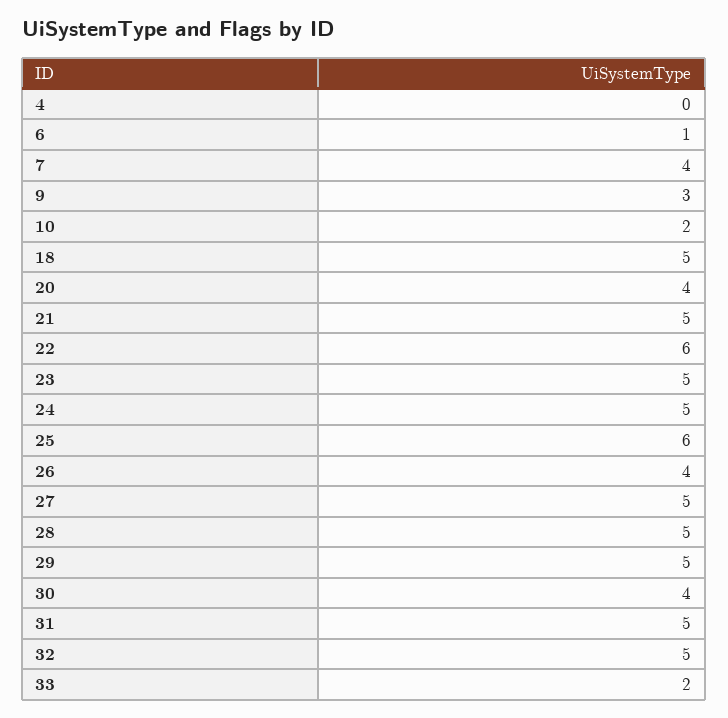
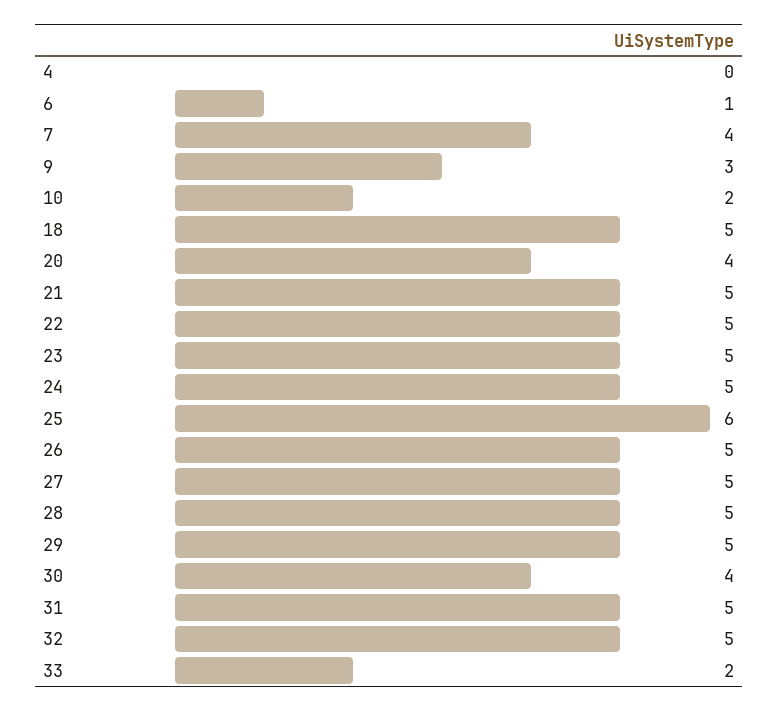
  {
    "4": 0,
    "6": 1,
    "7": 4,
    "9": 3,
    "10": 2,
    "18": 5,
    "20": 4,
    "21": 5,
-   "22": 6,
+   "22": 5,
    "23": 5,
    "24": 5,
    "25": 6,
-   "26": 4,
+   "26": 5,
    "27": 5,
    "28": 5,
    "29": 5,
    "30": 4,
    "31": 5,
    "32": 5,
    "33": 2
  }

